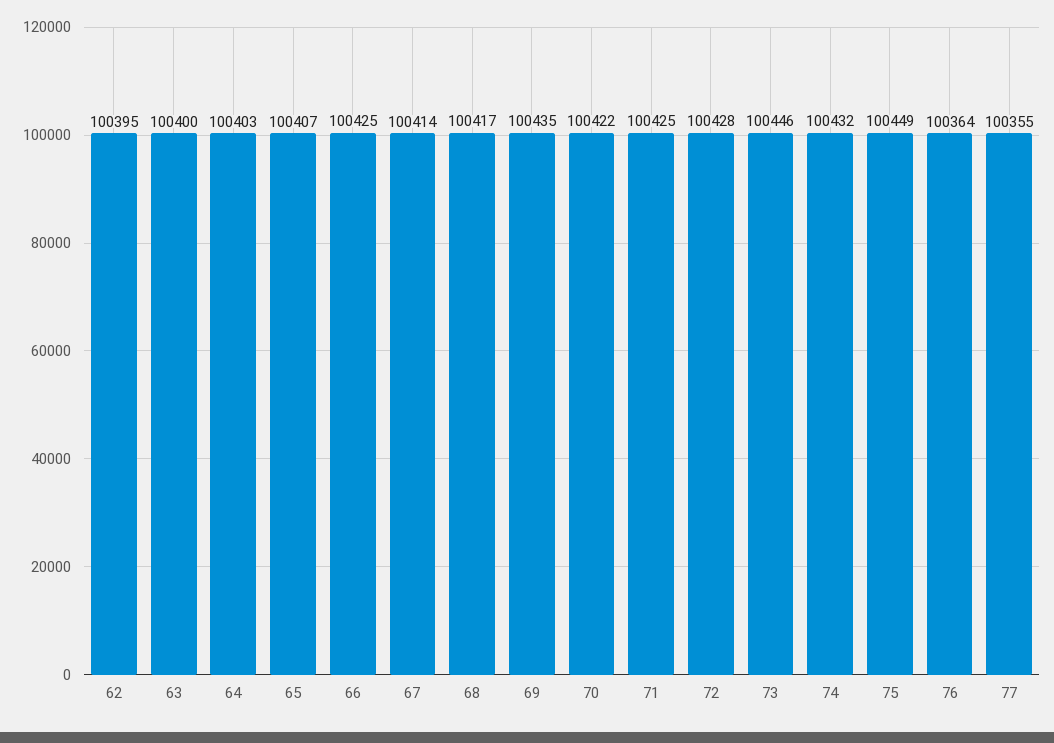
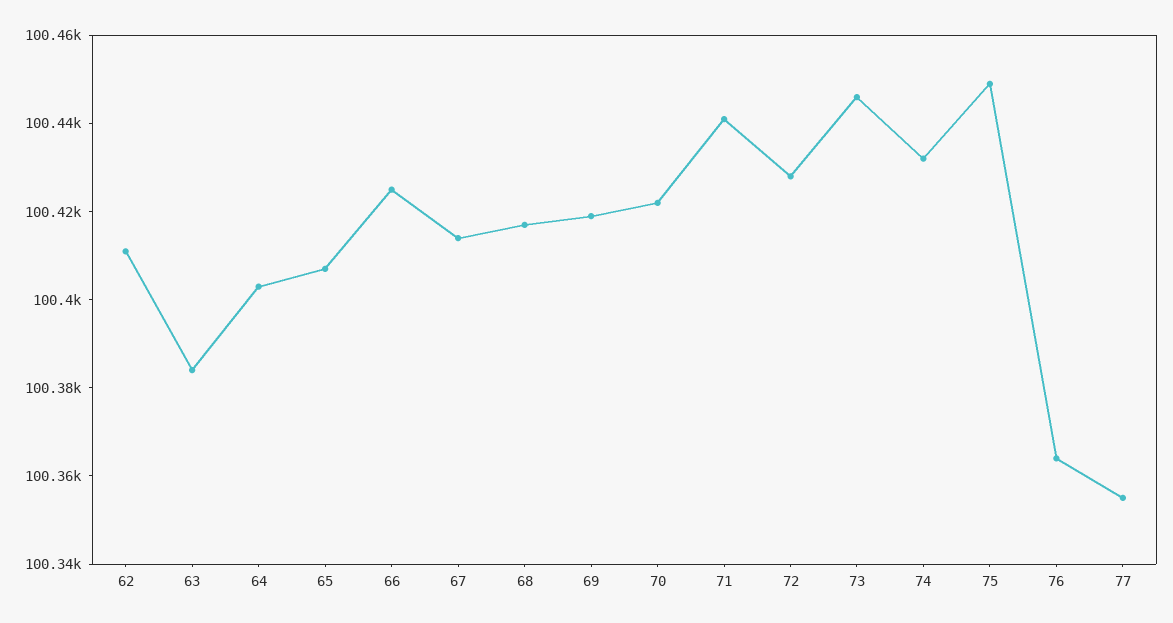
  {
-   "62": 100395,
+   "62": 100410,
-   "63": 100400,
+   "63": 100385,
    "64": 100403,
    "65": 100407,
    "66": 100425,
    "67": 100414,
    "68": 100417,
-   "69": 100435,
+   "69": 100420,
    "70": 100422,
-   "71": 100425,
+   "71": 100440,
    "72": 100428,
    "73": 100446,
    "74": 100432,
    "75": 100449,
    "76": 100364,
    "77": 100355
  }

